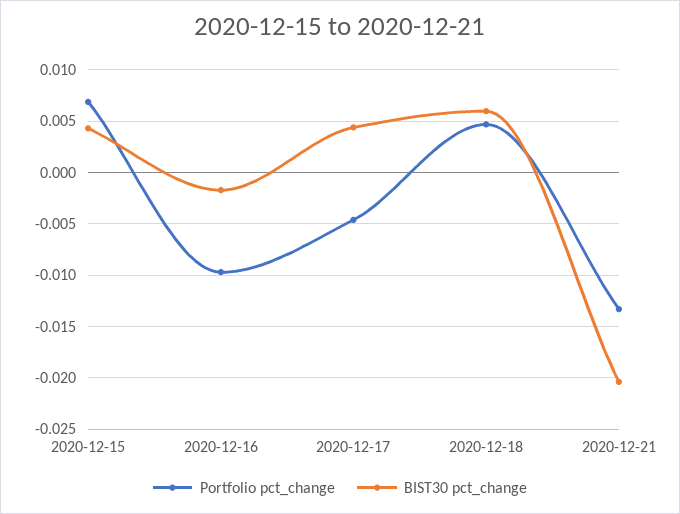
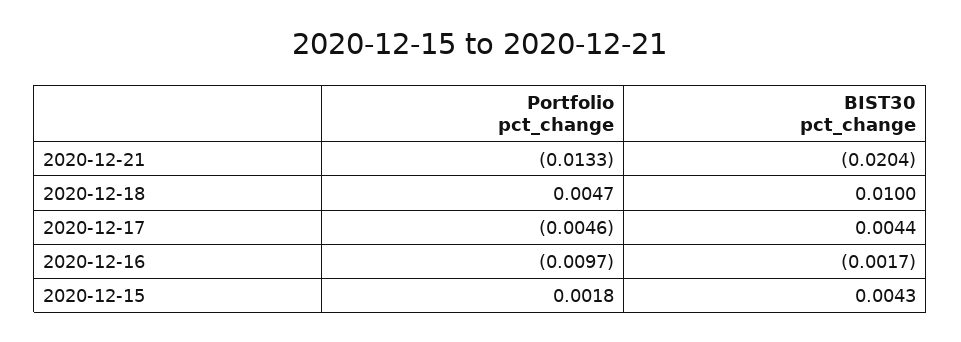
  {
    "Portfolio pct_change": {
-     "2020-12-15": 0.007,
+     "2020-12-15": 0.0018,
      "2020-12-16": -0.0097,
      "2020-12-17": -0.0046,
      "2020-12-18": 0.0047,
      "2020-12-21": -0.0133
    },
    "BIST30 pct_change": {
      "2020-12-15": 0.0043,
      "2020-12-16": -0.0017,
      "2020-12-17": 0.0044,
-     "2020-12-18": 0.006,
+     "2020-12-18": 0.01,
      "2020-12-21": -0.0204
    }
  }

